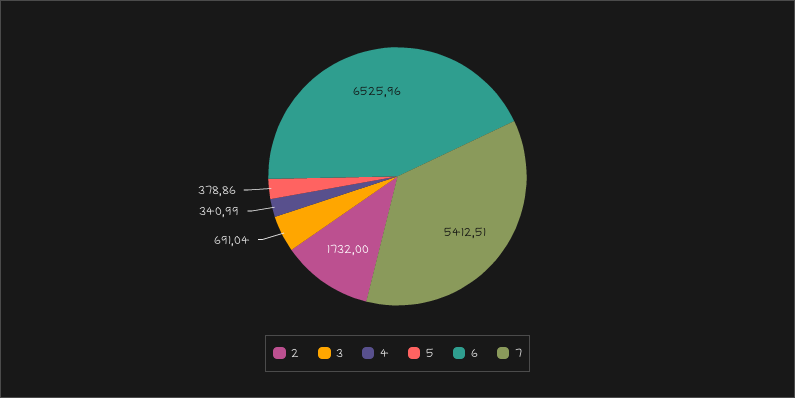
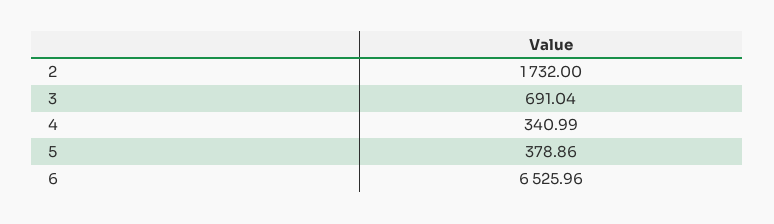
  {
    "2": 1732,
    "3": 691.04,
    "4": 340.99,
    "5": 378.86,
-   "6": 6525.96,
+   "6": 6525.96
-   "7": 5412.51
  }

